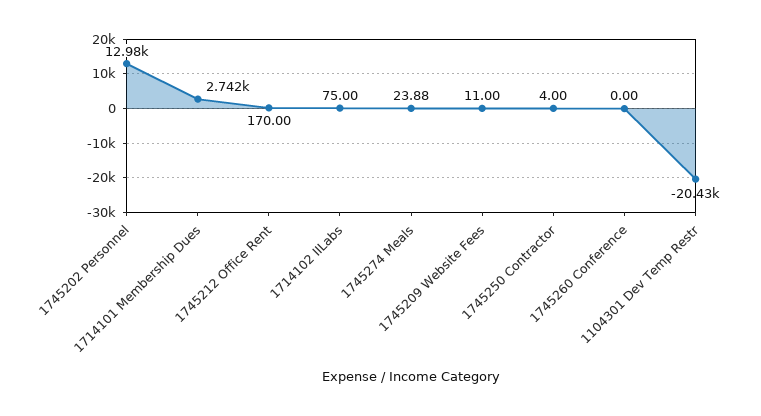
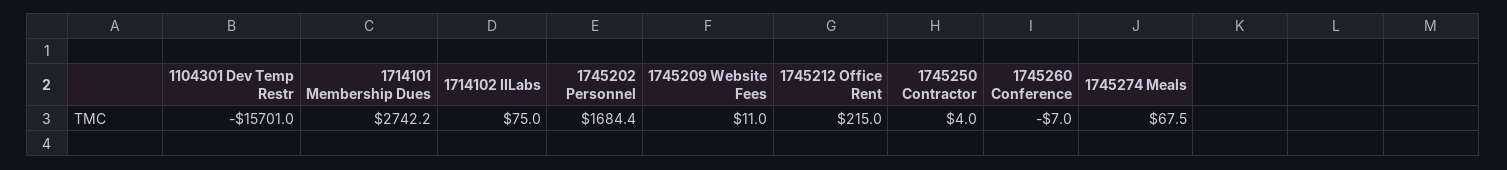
  {
-   "1745202 Personnel": 12980,
+   "1745202 Personnel": 1684.4,
    "1714101 Membership Dues": 2742.2,
-   "1745212 Office Rent": 170,
+   "1745212 Office Rent": 215,
    "1714102 IILabs": 75,
-   "1745274 Meals": 23.88,
+   "1745274 Meals": 67.5,
    "1745209 Website Fees": 11,
    "1745250 Contractor": 4,
-   "1745260 Conference": 0,
+   "1745260 Conference": -7,
-   "1104301 Dev Temp Restr": -20430
+   "1104301 Dev Temp Restr": -15701
  }

